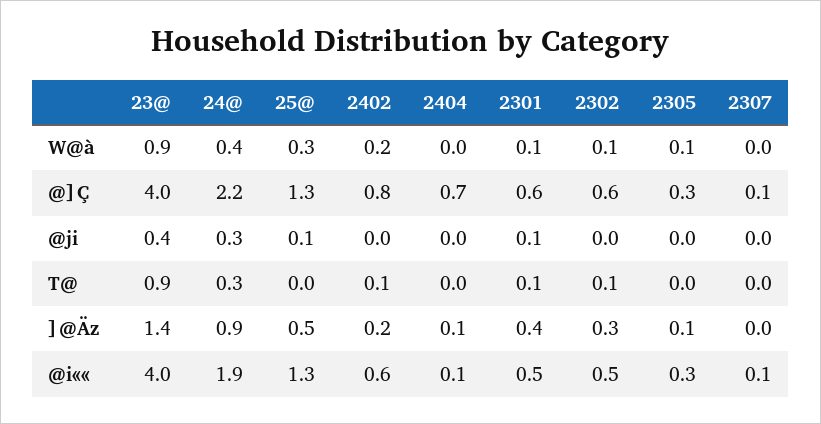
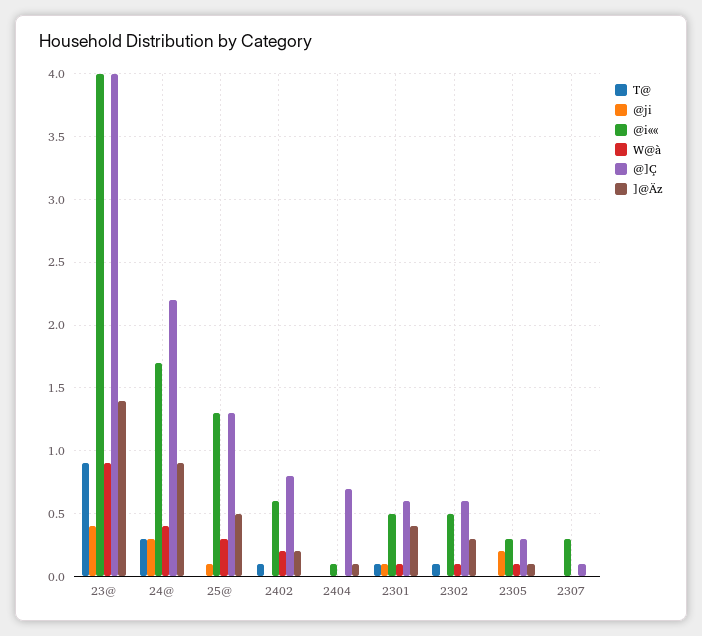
  {
    "W@à": {
      "23@": 0.9,
      "24@": 0.4,
      "25@": 0.3,
      "2402": 0.2,
      "2404": 0,
      "2301": 0.1,
      "2302": 0.1,
      "2305": 0.1,
      "2307": 0
    },
    "@]Ç": {
      "23@": 4,
      "24@": 2.2,
      "25@": 1.3,
      "2402": 0.8,
      "2404": 0.7,
      "2301": 0.6,
      "2302": 0.6,
      "2305": 0.3,
      "2307": 0.1
    },
    "@ji": {
      "23@": 0.4,
      "24@": 0.3,
      "25@": 0.1,
      "2402": 0,
      "2404": 0,
      "2301": 0.1,
      "2302": 0,
-     "2305": 0,
+     "2305": 0.2,
      "2307": 0
    },
    "T@": {
      "23@": 0.9,
      "24@": 0.3,
      "25@": 0,
      "2402": 0.1,
      "2404": 0,
      "2301": 0.1,
      "2302": 0.1,
      "2305": 0,
      "2307": 0
    },
    "]@Äz": {
      "23@": 1.4,
      "24@": 0.9,
      "25@": 0.5,
      "2402": 0.2,
      "2404": 0.1,
      "2301": 0.4,
      "2302": 0.3,
      "2305": 0.1,
      "2307": 0
    },
    "@i««": {
      "23@": 4,
-     "24@": 1.9,
+     "24@": 1.7,
      "25@": 1.3,
      "2402": 0.6,
      "2404": 0.1,
      "2301": 0.5,
      "2302": 0.5,
      "2305": 0.3,
-     "2307": 0.1
+     "2307": 0.3
    }
  }

